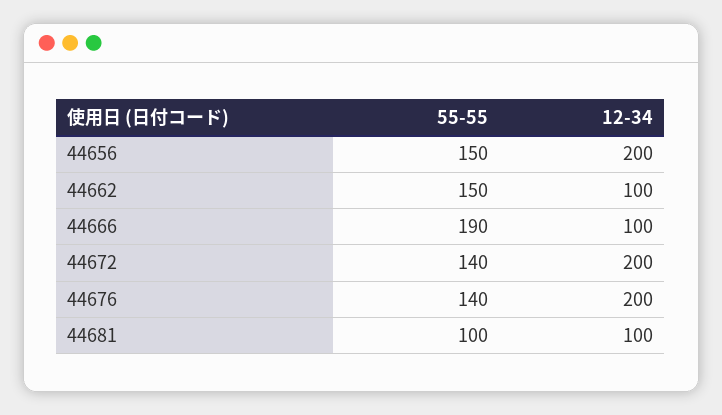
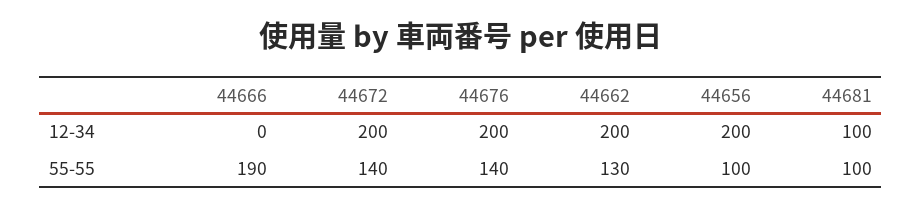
  {
    "55-55": {
-     "44656": 150,
+     "44656": 100,
-     "44662": 150,
+     "44662": 130,
      "44666": 190,
      "44672": 140,
      "44676": 140,
      "44681": 100
    },
    "12-34": {
      "44656": 200,
-     "44662": 100,
+     "44662": 200,
-     "44666": 100,
+     "44666": 0,
      "44672": 200,
      "44676": 200,
      "44681": 100
    }
  }

